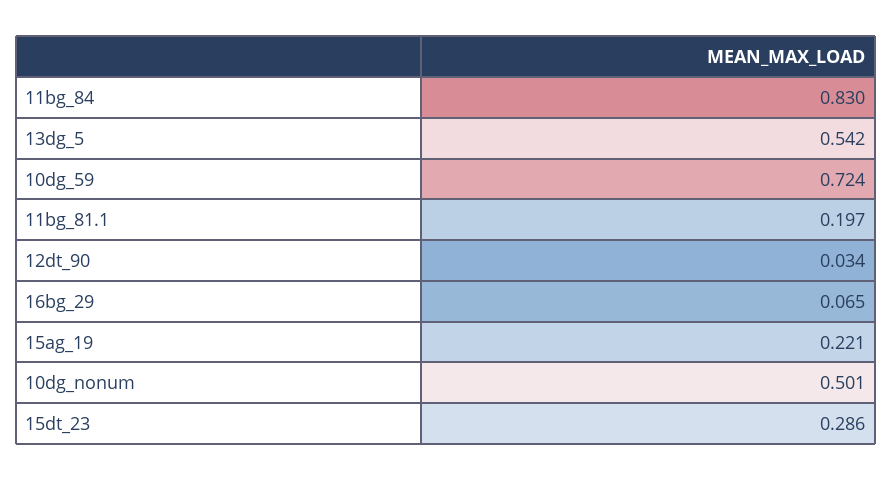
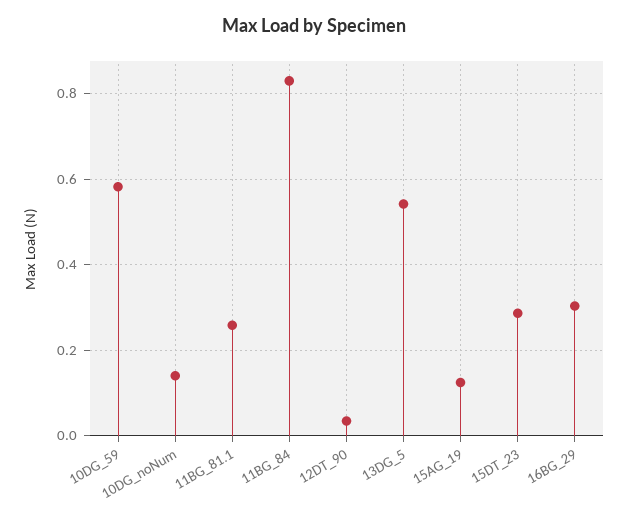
  {
    "11bg_84": 0.83,
    "13dg_5": 0.542,
-   "10dg_59": 0.724,
+   "10dg_59": 0.58,
-   "11bg_81.1": 0.197,
+   "11bg_81.1": 0.26,
    "12dt_90": 0.034,
-   "16bg_29": 0.065,
+   "16bg_29": 0.3,
-   "15ag_19": 0.221,
+   "15ag_19": 0.12,
-   "10dg_nonum": 0.501,
+   "10dg_nonum": 0.14,
    "15dt_23": 0.286
  }

